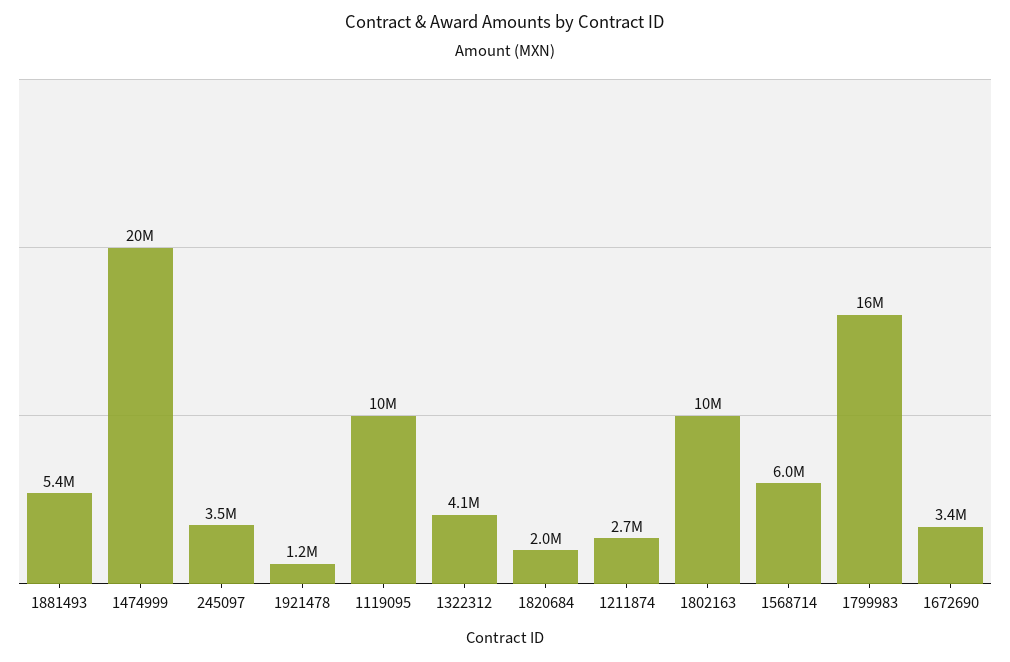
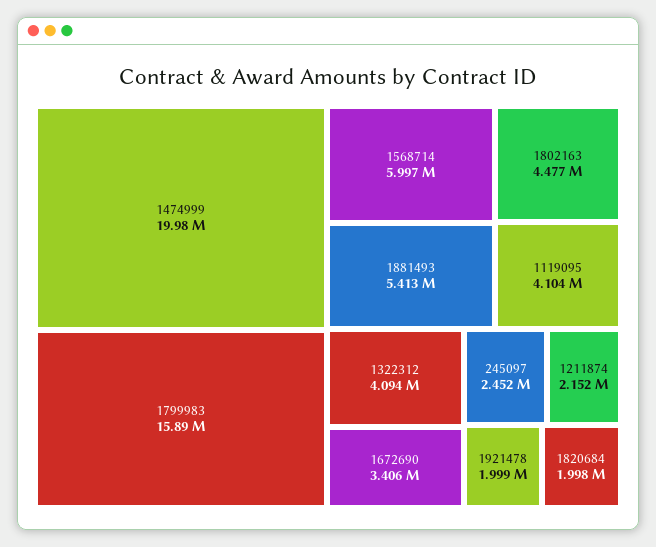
  {
    "1881493": 5413000,
    "1474999": 19980000,
-   "245097": 3500000,
+   "245097": 2452000,
-   "1921478": 1200000,
+   "1921478": 1999000,
-   "1119095": 10000000,
+   "1119095": 4104000,
    "1322312": 4094000,
    "1820684": 1998000,
-   "1211874": 2700000,
+   "1211874": 2152000,
-   "1802163": 10000000,
+   "1802163": 4477000,
    "1568714": 5997000,
    "1799983": 15890000,
    "1672690": 3406000
  }

